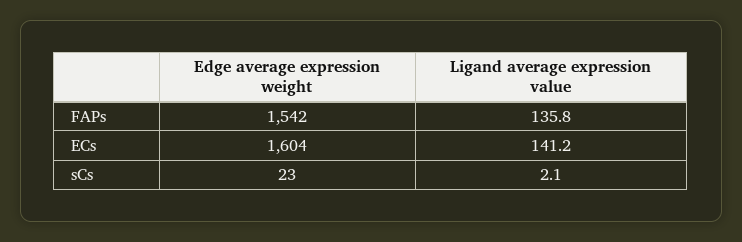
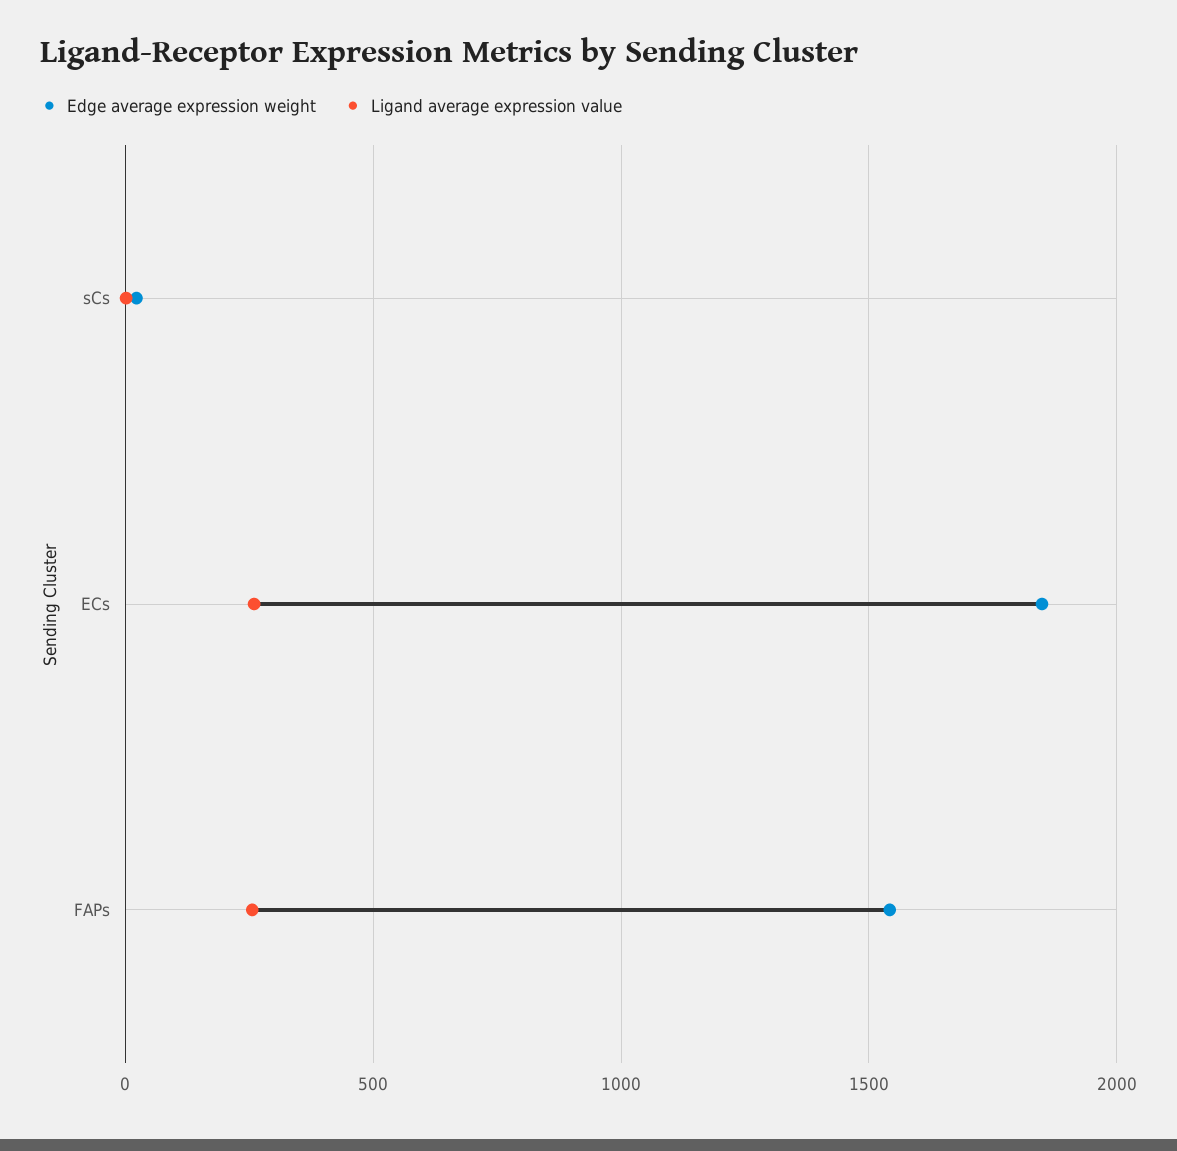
  {
    "Edge average expression weight": {
      "FAPs": 1542,
-     "ECs": 1604,
+     "ECs": 1850,
      "sCs": 23
    },
    "Ligand average expression value": {
-     "FAPs": 135.8,
+     "FAPs": 250,
-     "ECs": 141.2,
+     "ECs": 250,
      "sCs": 2.1
    }
  }

